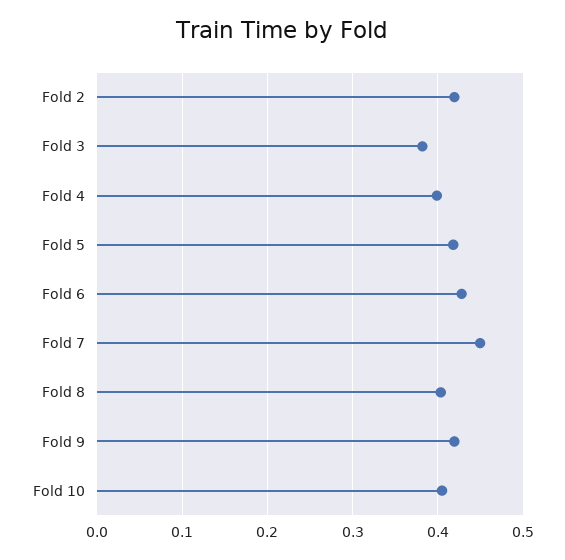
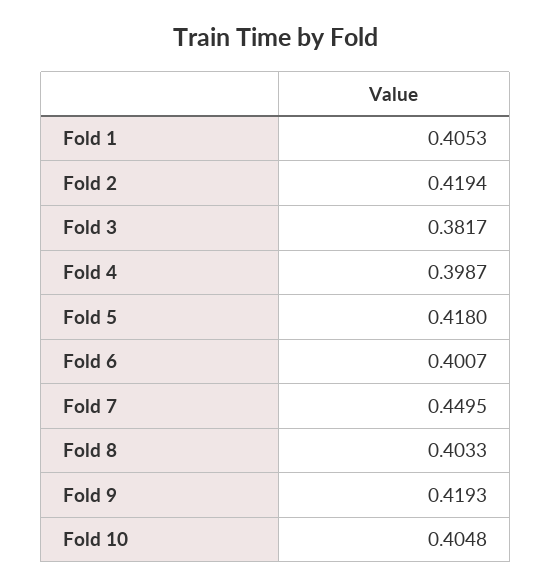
  {
    "Fold 2": 0.4194,
    "Fold 3": 0.3817,
    "Fold 4": 0.3987,
    "Fold 5": 0.418,
-   "Fold 6": 0.43,
+   "Fold 6": 0.4007,
    "Fold 7": 0.4495,
    "Fold 8": 0.4033,
    "Fold 9": 0.4193,
-   "Fold 10": 0.4048
+   "Fold 10": 0.4048,
+   "Fold 1": 0.4053
  }

